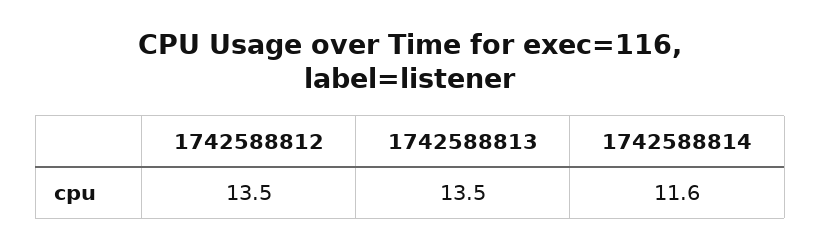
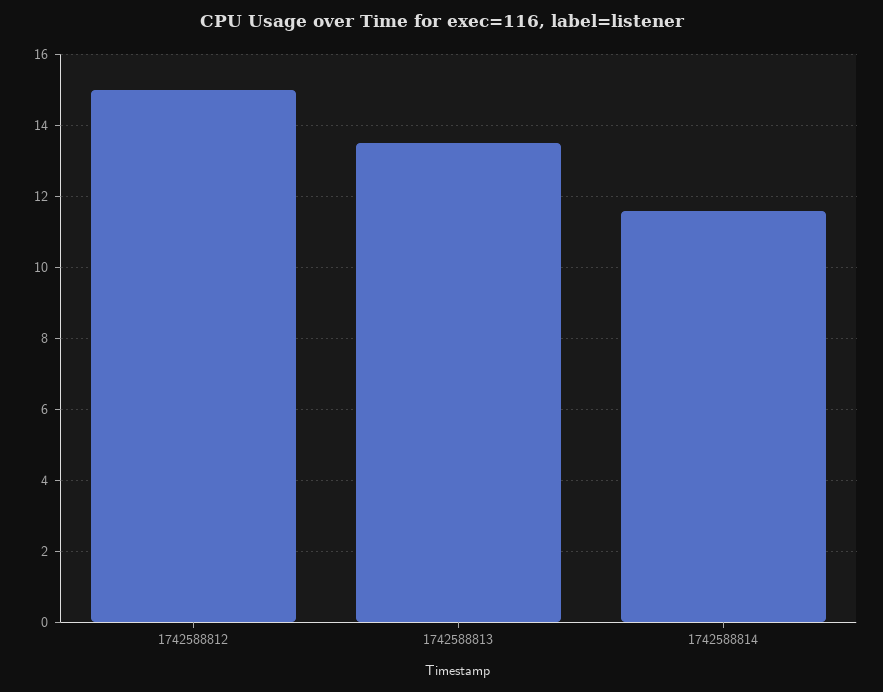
  {
-   "1742588812": 13.5,
+   "1742588812": 15,
    "1742588813": 13.5,
    "1742588814": 11.6
  }

